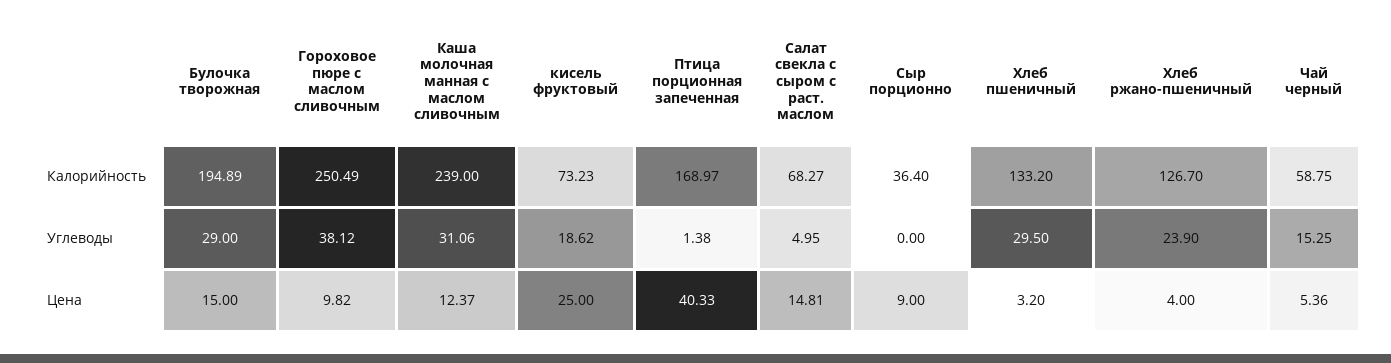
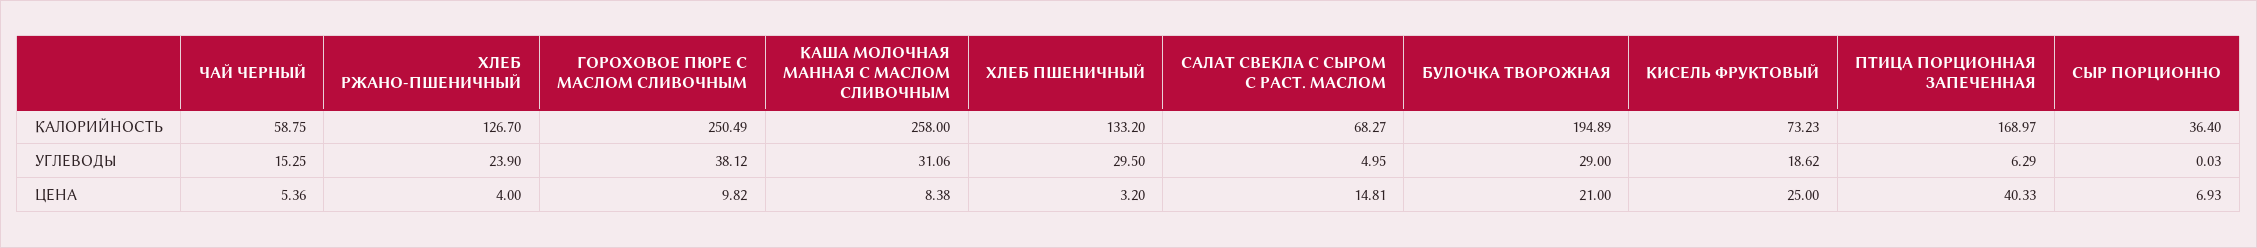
  {
    "Булочка творожная": {
      "Калорийность": 194.89,
      "Углеводы": 29,
-     "Цена": 15
+     "Цена": 21
    },
    "Гороховое пюре с маслом сливочным": {
      "Калорийность": 250.49,
      "Углеводы": 38.12,
      "Цена": 9.82
    },
    "Каша молочная манная с маслом сливочным": {
-     "Калорийность": 239,
+     "Калорийность": 258,
      "Углеводы": 31.06,
-     "Цена": 12.37
+     "Цена": 8.38
    },
    "кисель фруктовый": {
      "Калорийность": 73.23,
      "Углеводы": 18.62,
      "Цена": 25
    },
    "Птица порционная запеченная": {
      "Калорийность": 168.97,
-     "Углеводы": 1.38,
+     "Углеводы": 6.29,
      "Цена": 40.33
    },
    "Салат свекла с сыром с раст. маслом": {
      "Калорийность": 68.27,
      "Углеводы": 4.95,
      "Цена": 14.81
    },
    "Сыр порционно": {
      "Калорийность": 36.4,
-     "Углеводы": 0,
+     "Углеводы": 0.03,
-     "Цена": 9
+     "Цена": 6.93
    },
    "Хлеб пшеничный": {
      "Калорийность": 133.2,
      "Углеводы": 29.5,
      "Цена": 3.2
    },
    "Хлеб ржано-пшеничный": {
      "Калорийность": 126.7,
      "Углеводы": 23.9,
      "Цена": 4
    },
    "Чай черный": {
      "Калорийность": 58.75,
      "Углеводы": 15.25,
      "Цена": 5.36
    }
  }

